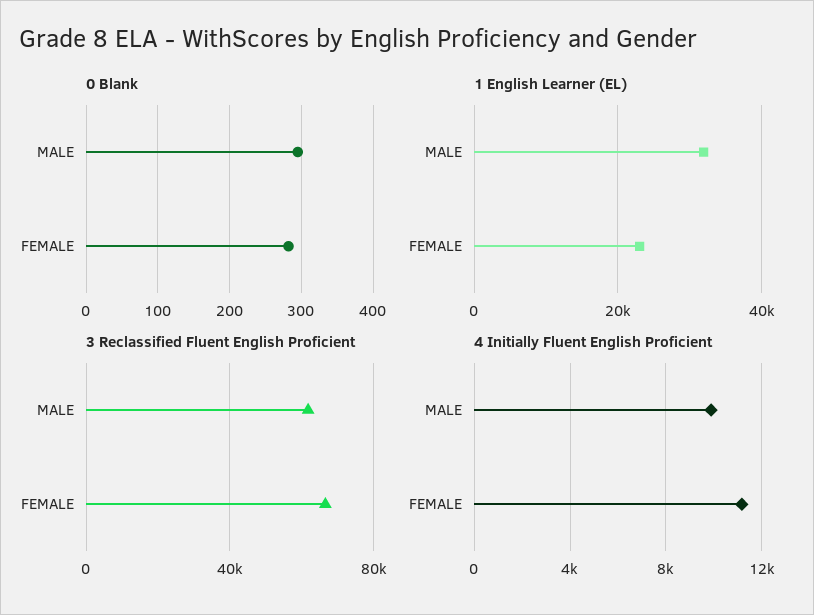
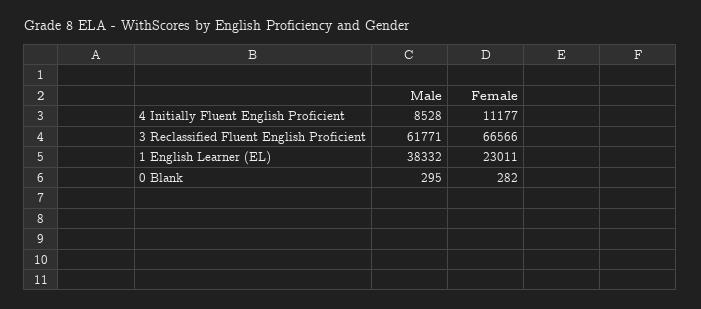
  {
    "0 Blank": {
      "MALE": 295,
      "FEMALE": 282
    },
    "1 English Learner (EL)": {
-     "MALE": 32000,
+     "MALE": 38332,
      "FEMALE": 23011
    },
    "3 Reclassified Fluent English Proficient": {
      "MALE": 61771,
      "FEMALE": 66566
    },
    "4 Initially Fluent English Proficient": {
-     "MALE": 10000,
+     "MALE": 8528,
      "FEMALE": 11177
    }
  }

